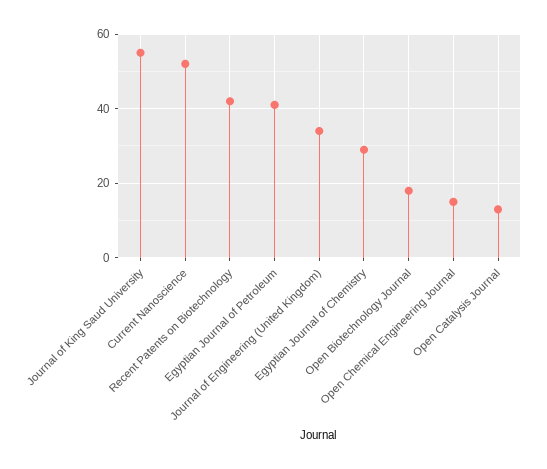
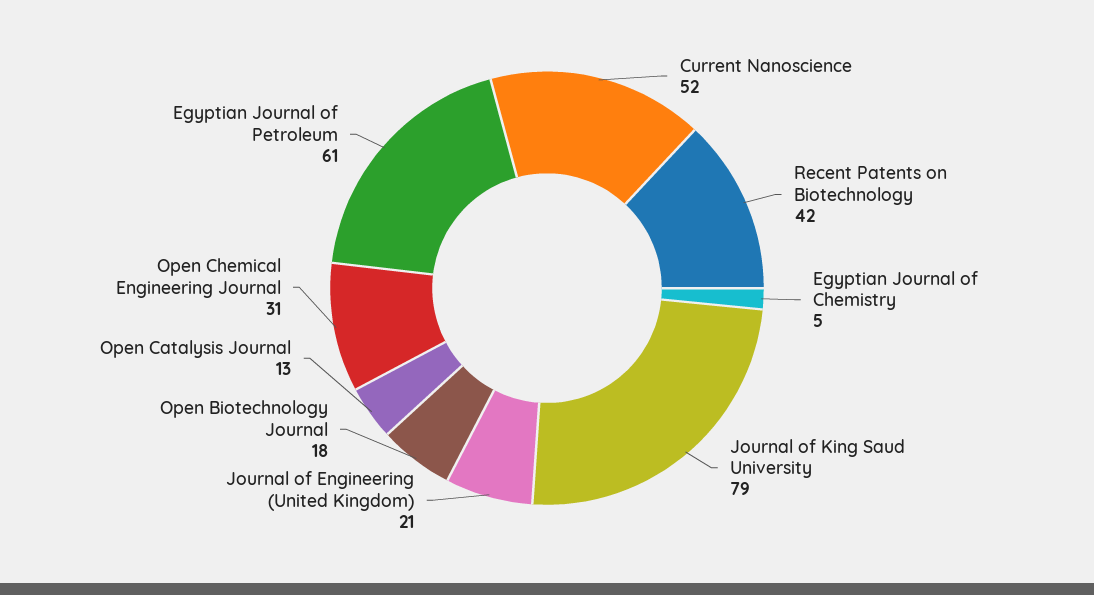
  {
-   "Journal of King Saud University": 55,
+   "Journal of King Saud University": 79,
    "Current Nanoscience": 52,
    "Recent Patents on Biotechnology": 42,
-   "Egyptian Journal of Petroleum": 40,
+   "Egyptian Journal of Petroleum": 61,
-   "Journal of Engineering (United Kingdom)": 35,
+   "Journal of Engineering (United Kingdom)": 21,
-   "Egyptian Journal of Chemistry": 30,
+   "Egyptian Journal of Chemistry": 5,
    "Open Biotechnology Journal": 18,
-   "Open Chemical Engineering Journal": 15,
+   "Open Chemical Engineering Journal": 31,
    "Open Catalysis Journal": 13
  }

